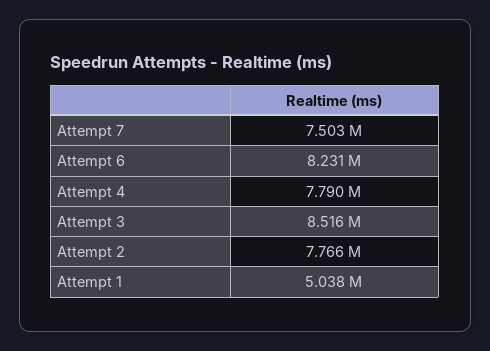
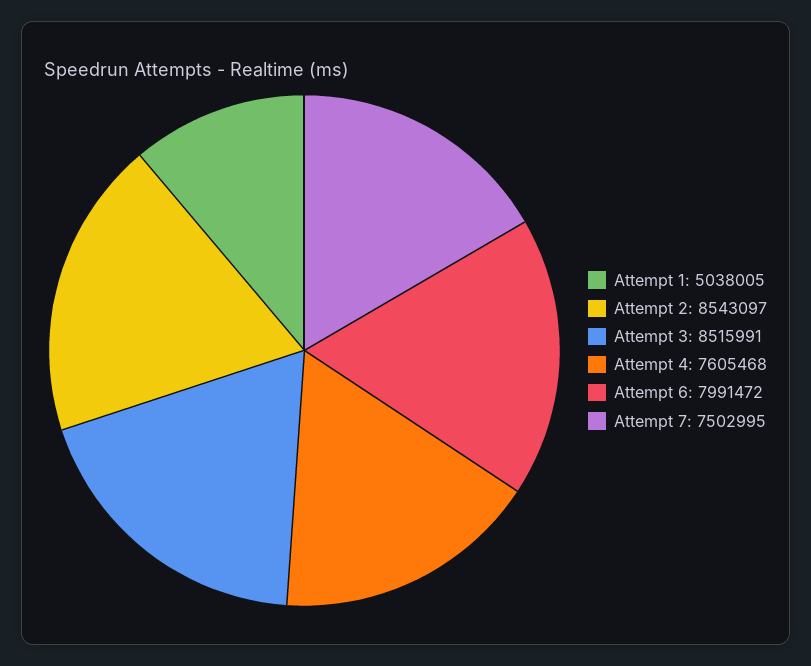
  {
    "Attempt 7": 7502995,
-   "Attempt 6": 8231000,
+   "Attempt 6": 7991472,
-   "Attempt 4": 7790000,
+   "Attempt 4": 7605468,
    "Attempt 3": 8515991,
-   "Attempt 2": 7766000,
+   "Attempt 2": 8543097,
    "Attempt 1": 5038005
  }

